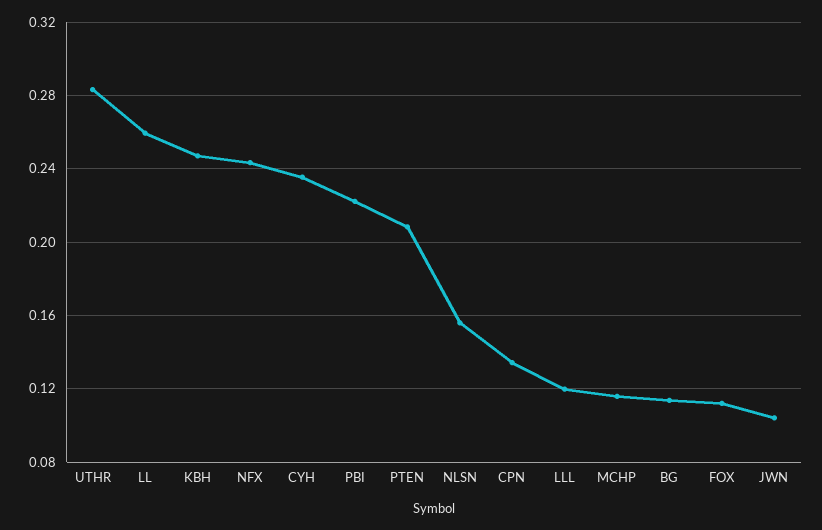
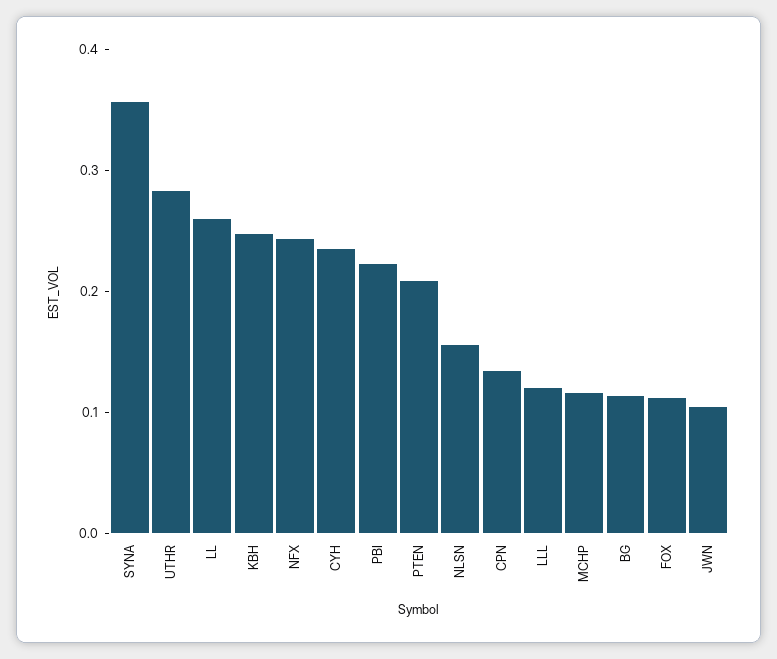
  {
    "UTHR": 0.285,
    "LL": 0.26,
    "KBH": 0.245,
    "NFX": 0.245,
    "CYH": 0.235,
    "PBI": 0.22,
    "PTEN": 0.21,
    "NLSN": 0.155,
    "CPN": 0.135,
    "LLL": 0.12,
    "MCHP": 0.115,
    "BG": 0.115,
    "FOX": 0.11,
-   "JWN": 0.105
+   "JWN": 0.105,
+   "SYNA": 0.36
  }

